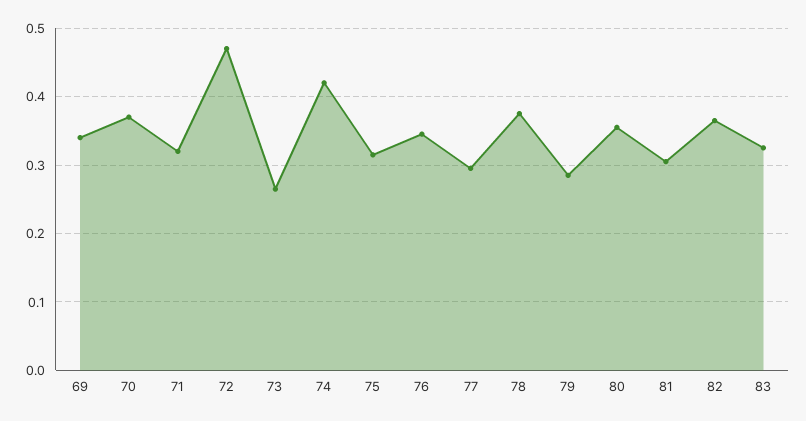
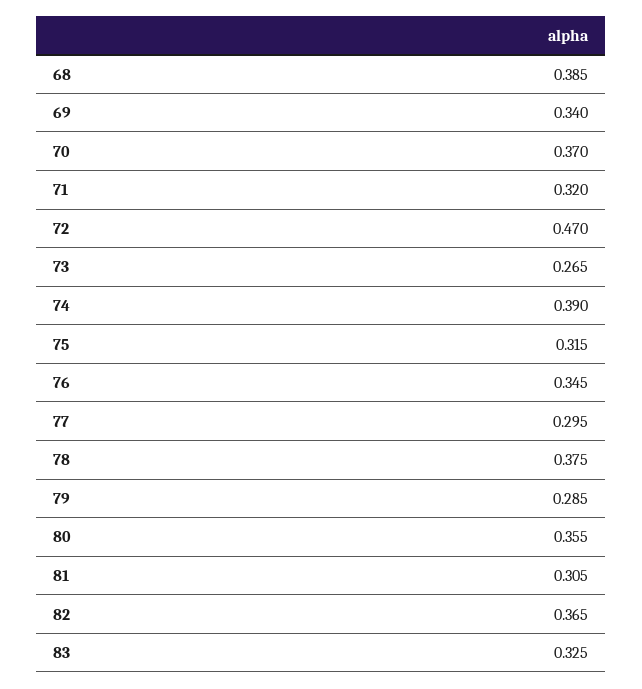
  {
    "69": 0.34,
    "70": 0.37,
    "71": 0.32,
    "72": 0.47,
    "73": 0.265,
-   "74": 0.42,
+   "74": 0.39,
    "75": 0.315,
    "76": 0.345,
    "77": 0.295,
    "78": 0.375,
    "79": 0.285,
    "80": 0.355,
    "81": 0.305,
    "82": 0.365,
-   "83": 0.325
+   "83": 0.325,
+   "68": 0.385
  }

